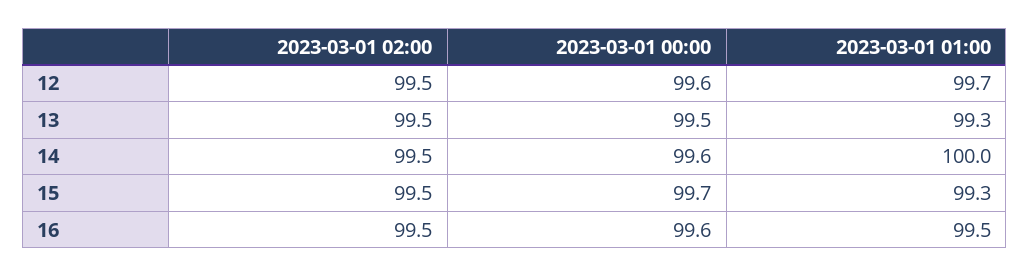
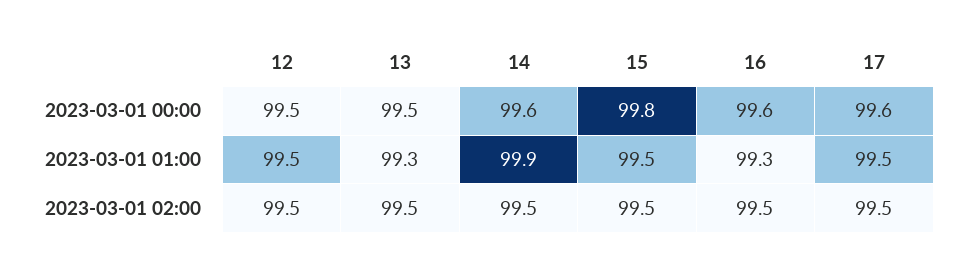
  {
    "2023-03-01 02:00": {
      "12": 99.5,
      "13": 99.5,
      "14": 99.5,
      "15": 99.5,
-     "16": 99.5
+     "16": 99.5,
+     "17": 99.5
    },
    "2023-03-01 00:00": {
-     "12": 99.6,
+     "12": 99.5,
      "13": 99.5,
      "14": 99.6,
-     "15": 99.7,
+     "15": 99.8,
-     "16": 99.6
+     "16": 99.6,
+     "17": 99.6
    },
    "2023-03-01 01:00": {
-     "12": 99.7,
+     "12": 99.5,
      "13": 99.3,
-     "14": 100,
+     "14": 99.9,
-     "15": 99.3,
+     "15": 99.5,
-     "16": 99.5
+     "16": 99.3,
+     "17": 99.5
    }
  }

